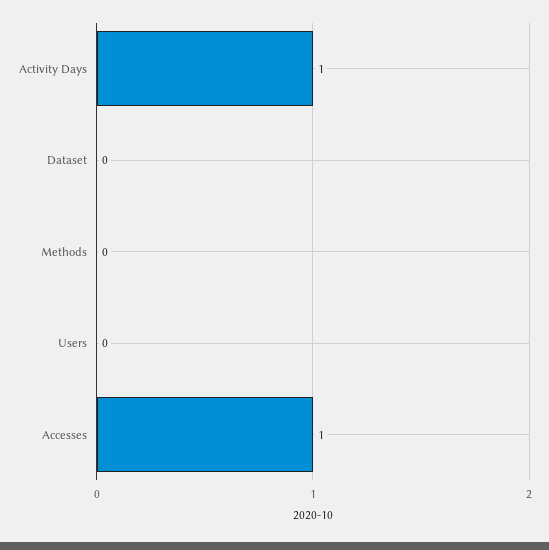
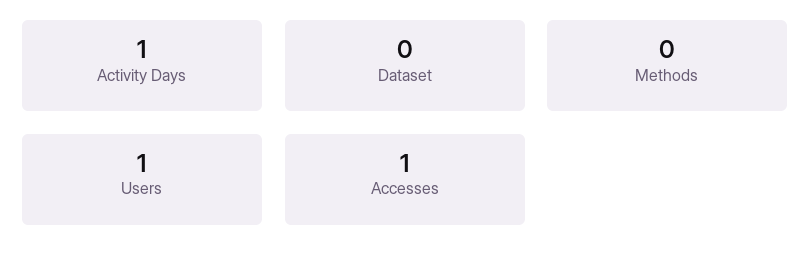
  {
    "Activity Days": 1,
    "Dataset": 0,
    "Methods": 0,
-   "Users": 0,
+   "Users": 1,
    "Accesses": 1
  }

